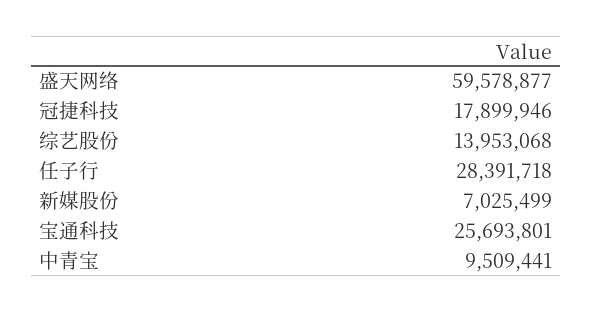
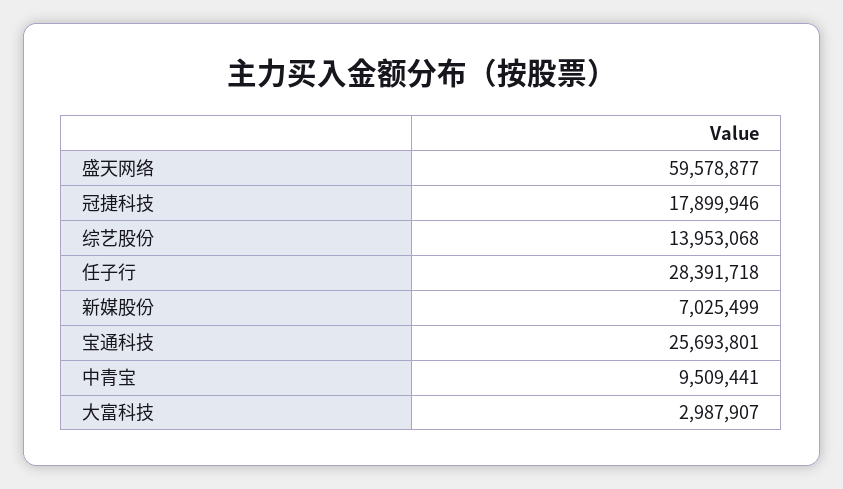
  {
    "盛天网络": 59578877,
    "冠捷科技": 17899946,
    "综艺股份": 13953068,
    "任子行": 28391718,
    "新媒股份": 7025499,
    "宝通科技": 25693801,
-   "中青宝": 9509441
+   "中青宝": 9509441,
+   "大富科技": 2987907
  }

